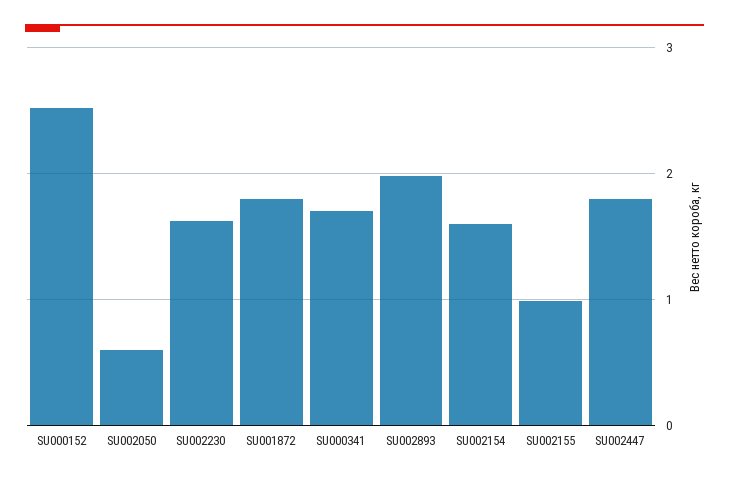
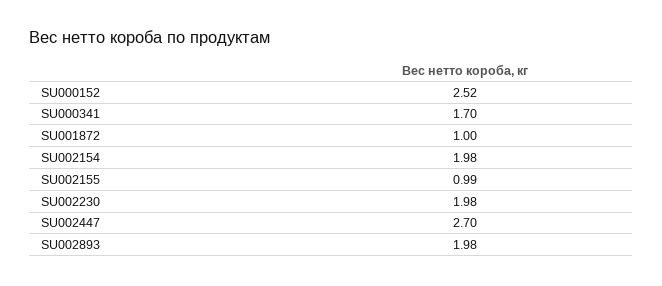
  {
    "SU000152": 2.52,
-   "SU002050": 0.6,
-   "SU002230": 1.6,
+   "SU002230": 1.98,
-   "SU001872": 1.8,
+   "SU001872": 1,
    "SU000341": 1.7,
    "SU002893": 1.98,
-   "SU002154": 1.6,
+   "SU002154": 1.98,
    "SU002155": 0.99,
-   "SU002447": 1.8
+   "SU002447": 2.7
  }

